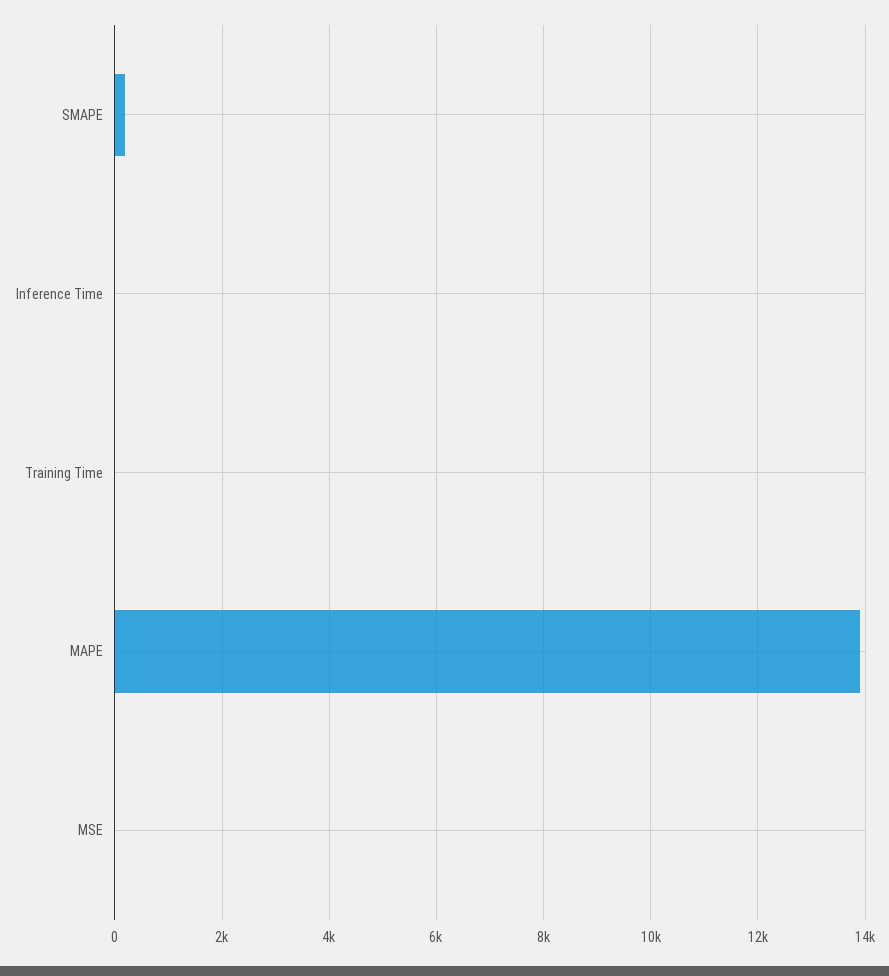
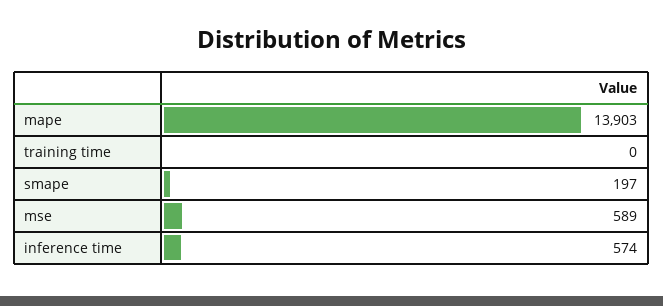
  {
    "SMAPE": 197,
-   "Inference Time": 0,
+   "Inference Time": 574,
    "Training Time": 0,
    "MAPE": 13903,
-   "MSE": 0
+   "MSE": 589
  }

